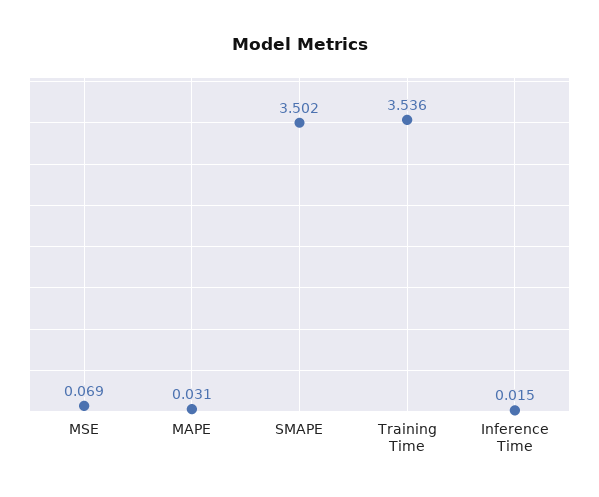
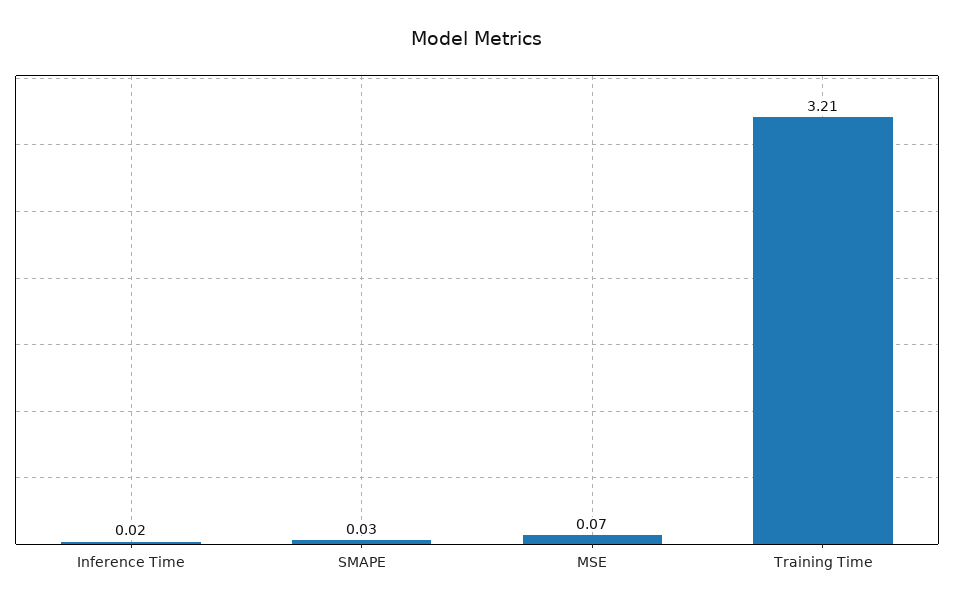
  {
    "MSE": 0.069,
-   "MAPE": 0.031,
-   "SMAPE": 3.502,
+   "SMAPE": 0.03,
-   "Training Time": 3.536,
+   "Training Time": 3.21,
    "Inference Time": 0.015
  }

